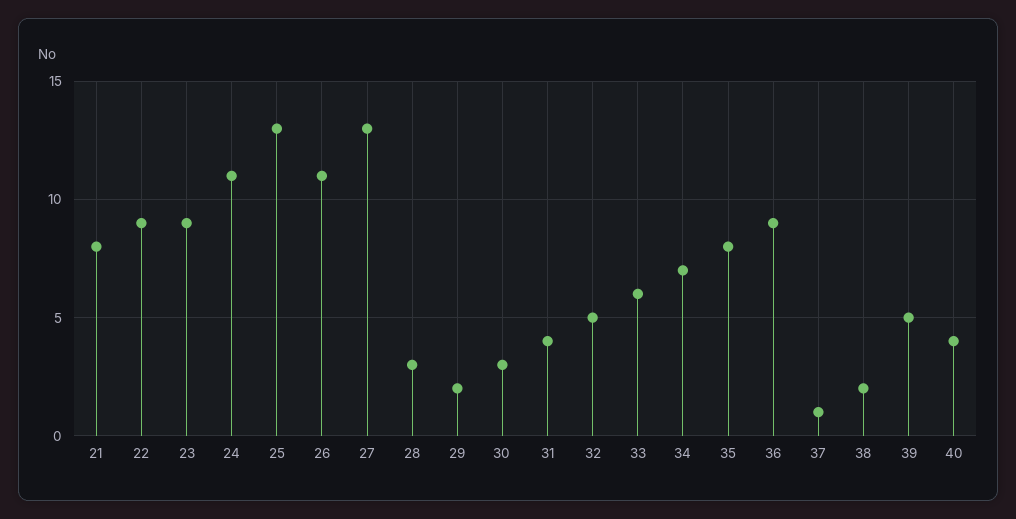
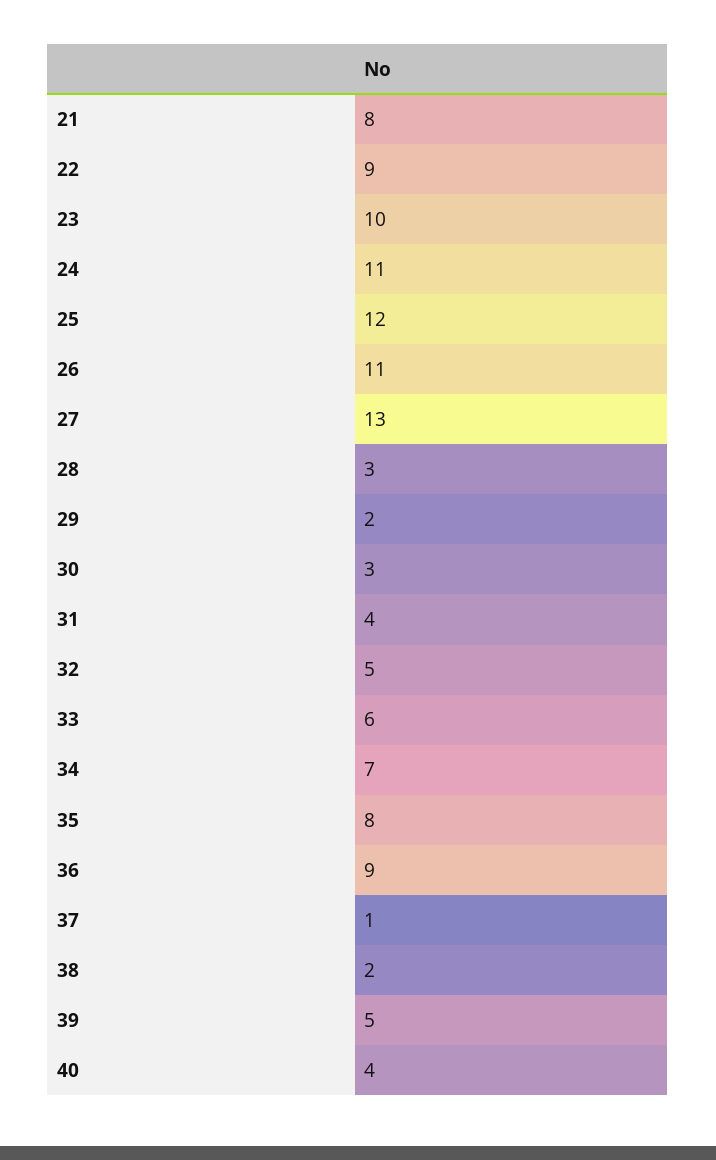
  {
    "21": 8,
    "22": 9,
-   "23": 9,
+   "23": 10,
    "24": 11,
-   "25": 13,
+   "25": 12,
    "26": 11,
    "27": 13,
    "28": 3,
    "29": 2,
    "30": 3,
    "31": 4,
    "32": 5,
    "33": 6,
    "34": 7,
    "35": 8,
    "36": 9,
    "37": 1,
    "38": 2,
    "39": 5,
    "40": 4
  }

